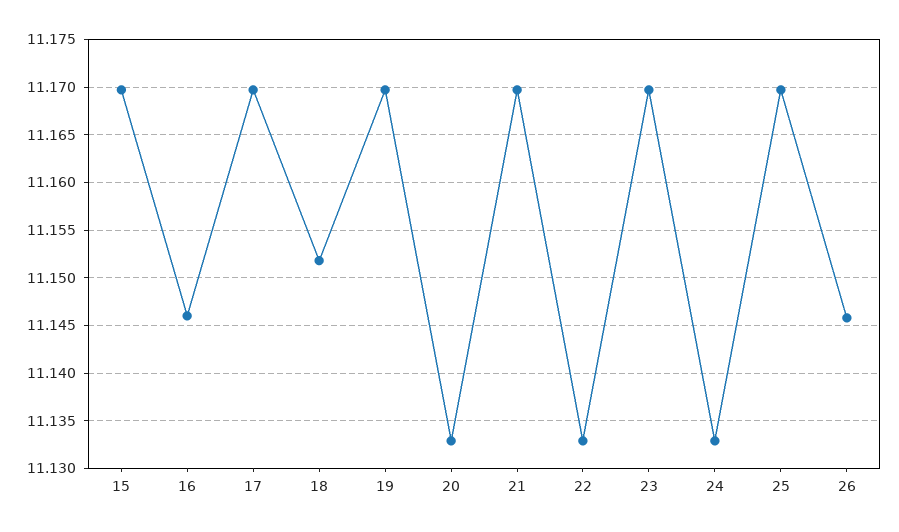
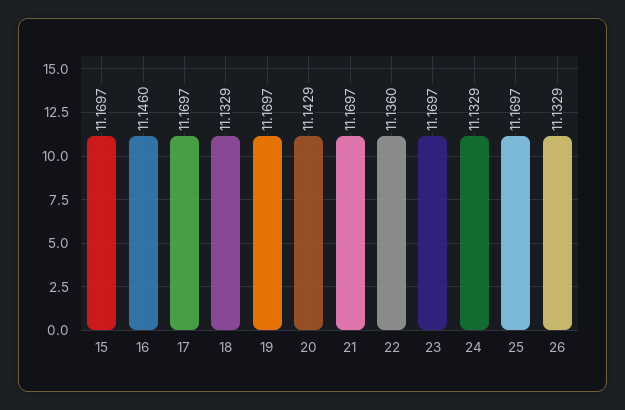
  {
    "15": 11.1697,
    "16": 11.146,
    "17": 11.1697,
-   "18": 11.152,
+   "18": 11.1329,
    "19": 11.1697,
-   "20": 11.133,
+   "20": 11.1429,
    "21": 11.1697,
-   "22": 11.133,
+   "22": 11.136,
    "23": 11.1697,
    "24": 11.1329,
    "25": 11.1697,
-   "26": 11.146
+   "26": 11.1329
  }

